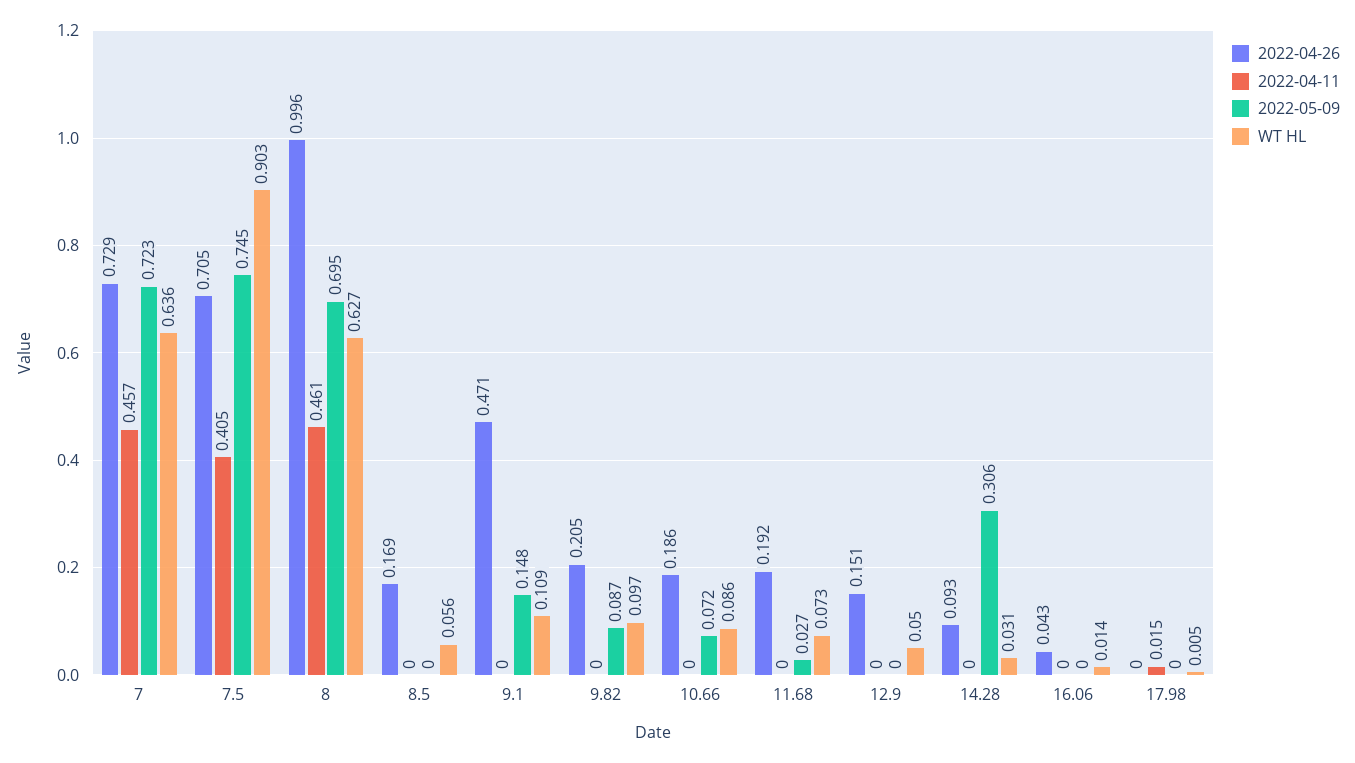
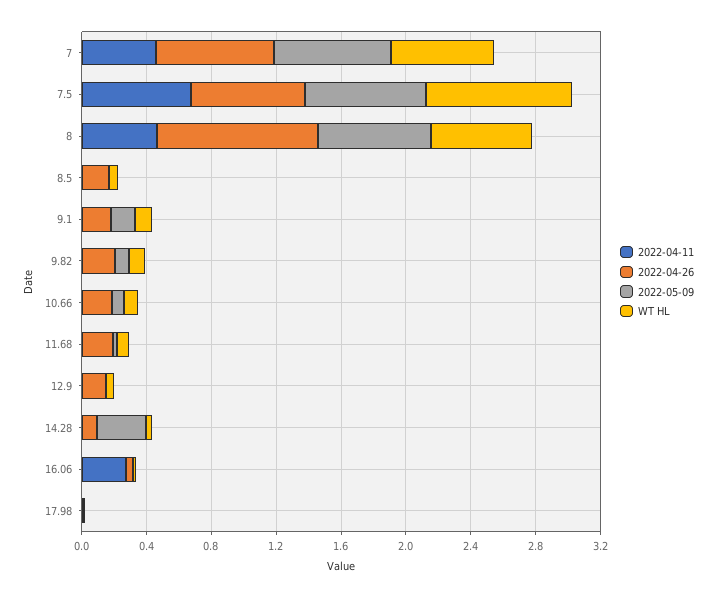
  {
    "2022-04-26": {
      "7": 0.729,
      "7.5": 0.705,
      "8": 0.996,
      "8.5": 0.169,
-     "9.1": 0.471,
+     "9.1": 0.2,
      "9.82": 0.205,
      "10.66": 0.186,
      "11.68": 0.192,
      "12.9": 0.151,
      "14.28": 0.093,
      "16.06": 0.043,
      "17.98": 0
    },
    "2022-04-11": {
      "7": 0.457,
-     "7.5": 0.405,
+     "7.5": 0.7,
      "8": 0.461,
      "8.5": 0,
      "9.1": 0,
      "9.82": 0,
      "10.66": 0,
      "11.68": 0,
      "12.9": 0,
      "14.28": 0,
-     "16.06": 0,
+     "16.06": 0.3,
      "17.98": 0.015
    },
    "2022-05-09": {
      "7": 0.723,
      "7.5": 0.745,
      "8": 0.695,
      "8.5": 0,
      "9.1": 0.148,
      "9.82": 0.087,
      "10.66": 0.072,
      "11.68": 0.027,
      "12.9": 0,
      "14.28": 0.306,
      "16.06": 0,
      "17.98": 0
    },
    "WT HL": {
      "7": 0.636,
      "7.5": 0.903,
      "8": 0.627,
      "8.5": 0.056,
      "9.1": 0.109,
      "9.82": 0.097,
      "10.66": 0.086,
      "11.68": 0.073,
      "12.9": 0.05,
      "14.28": 0.031,
      "16.06": 0.014,
      "17.98": 0.005
    }
  }

